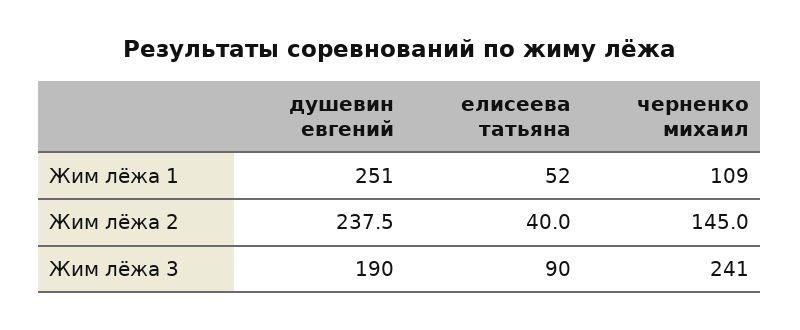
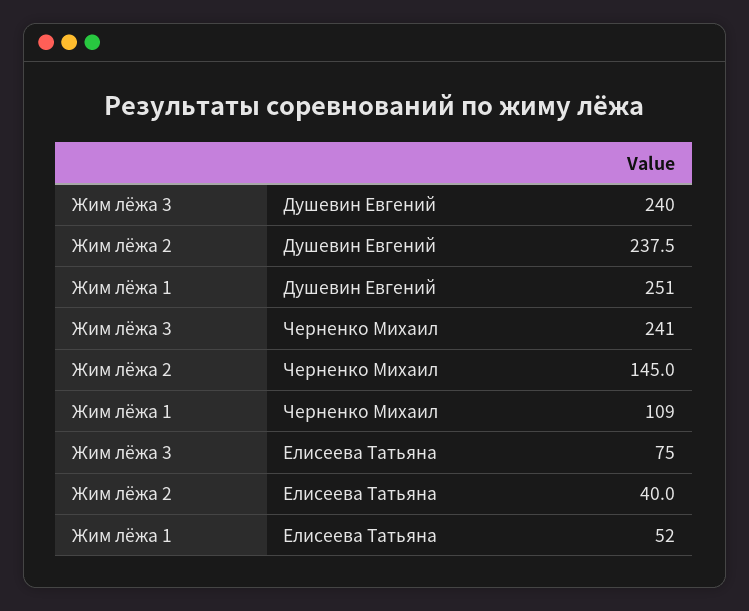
  {
    "душевин евгений": {
      "Жим лёжа 1": 251,
      "Жим лёжа 2": 237.5,
-     "Жим лёжа 3": 190
+     "Жим лёжа 3": 240
    },
    "елисеева татьяна": {
      "Жим лёжа 1": 52,
      "Жим лёжа 2": 40,
-     "Жим лёжа 3": 90
+     "Жим лёжа 3": 75
    },
    "черненко михаил": {
      "Жим лёжа 1": 109,
      "Жим лёжа 2": 145,
      "Жим лёжа 3": 241
    }
  }

